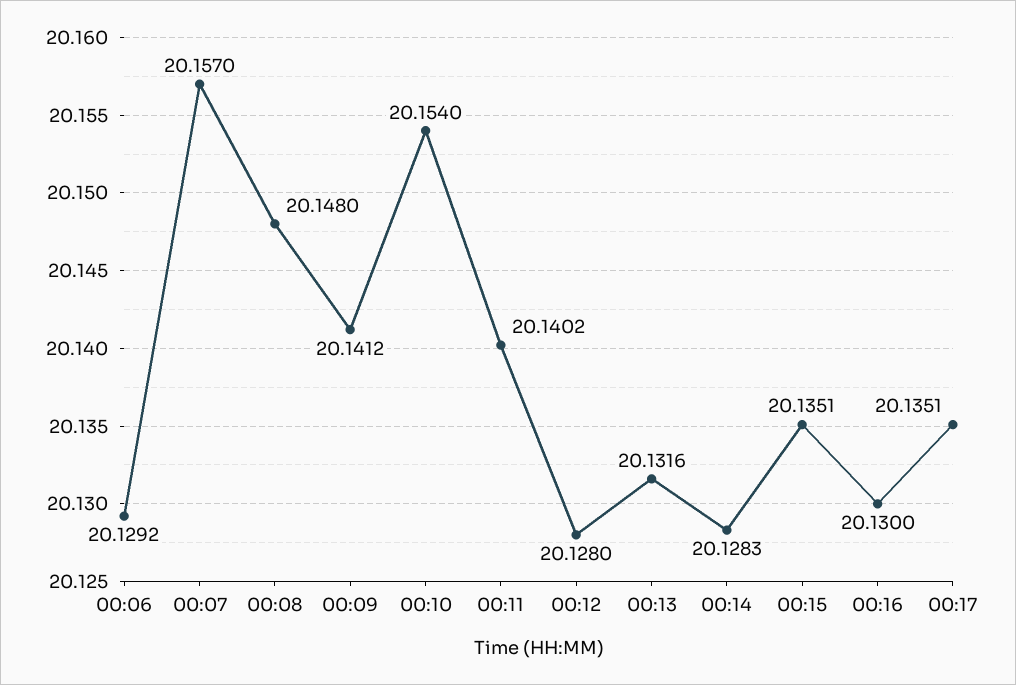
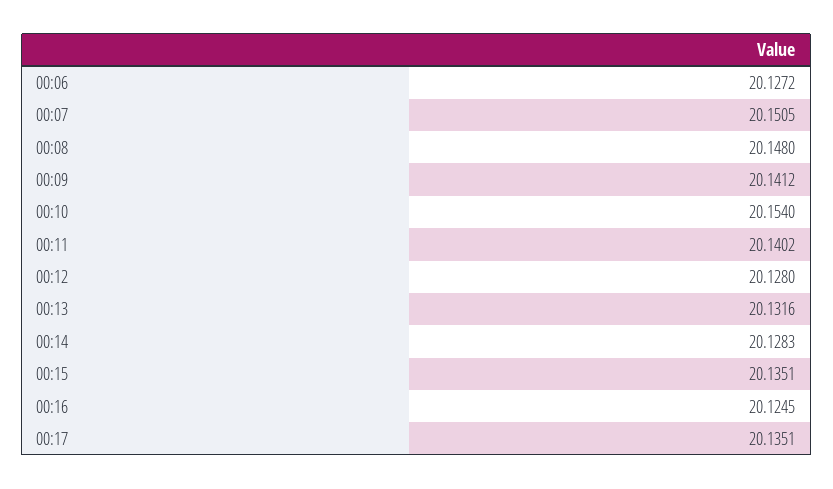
  {
-   "00:06": 20.1292,
+   "00:06": 20.1272,
-   "00:07": 20.157,
+   "00:07": 20.1505,
    "00:08": 20.148,
    "00:09": 20.1412,
    "00:10": 20.154,
    "00:11": 20.1402,
    "00:12": 20.128,
    "00:13": 20.1316,
    "00:14": 20.1283,
    "00:15": 20.1351,
-   "00:16": 20.13,
+   "00:16": 20.1245,
    "00:17": 20.1351
  }

